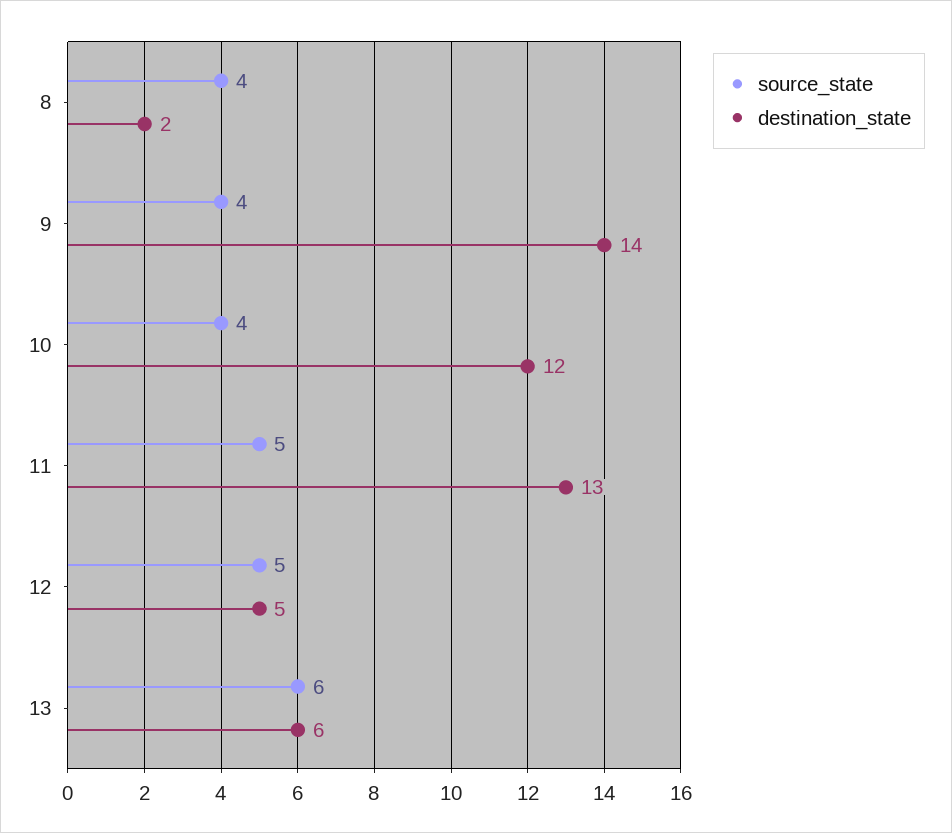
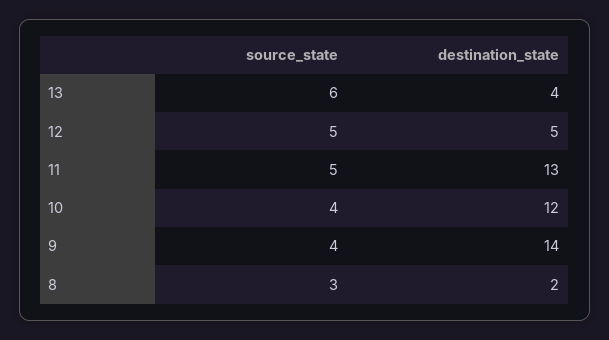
  {
    "source_state": {
-     "8": 4,
+     "8": 3,
      "9": 4,
      "10": 4,
      "11": 5,
      "12": 5,
      "13": 6
    },
    "destination_state": {
      "8": 2,
      "9": 14,
      "10": 12,
      "11": 13,
      "12": 5,
-     "13": 6
+     "13": 4
    }
  }

